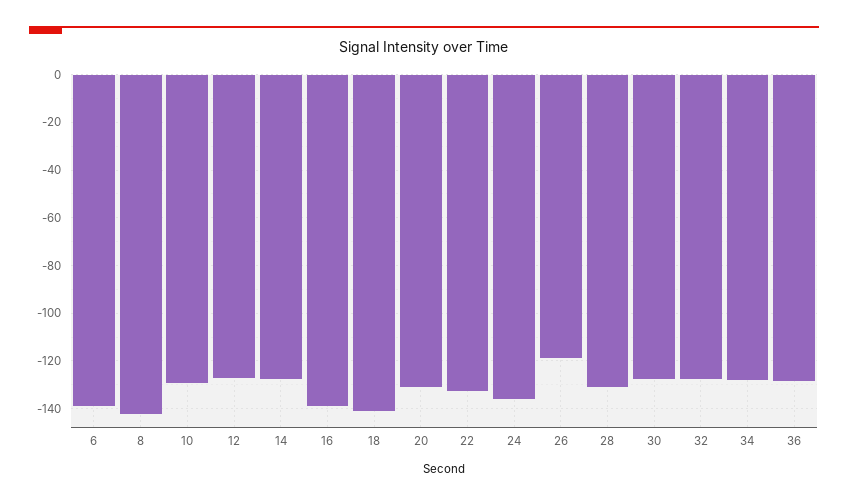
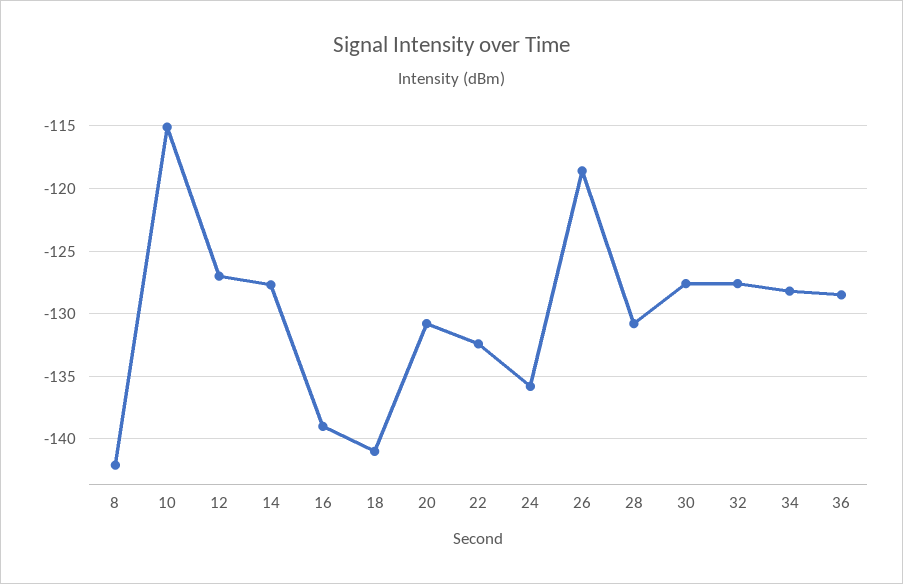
  {
-   "6": -140,
    "8": -142,
-   "10": -130,
+   "10": -115,
    "12": -127,
    "14": -127.5,
    "16": -139,
    "18": -141,
    "20": -131,
    "22": -132.5,
    "24": -136,
    "26": -118.5,
    "28": -131,
    "30": -127.5,
    "32": -127.5,
    "34": -128,
    "36": -128.5
  }

